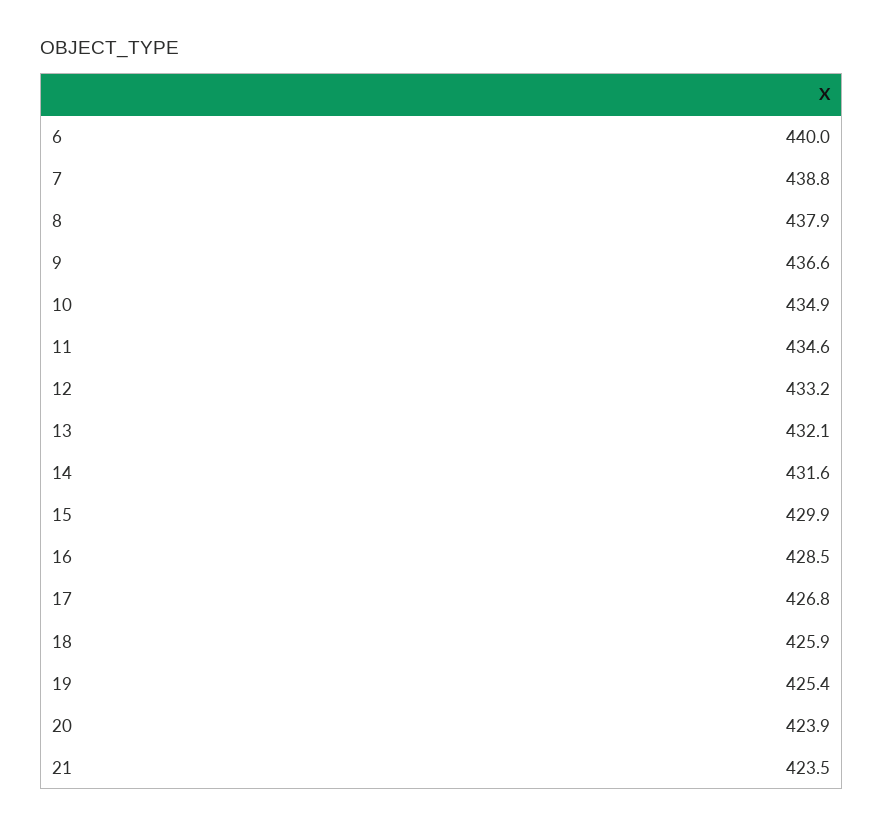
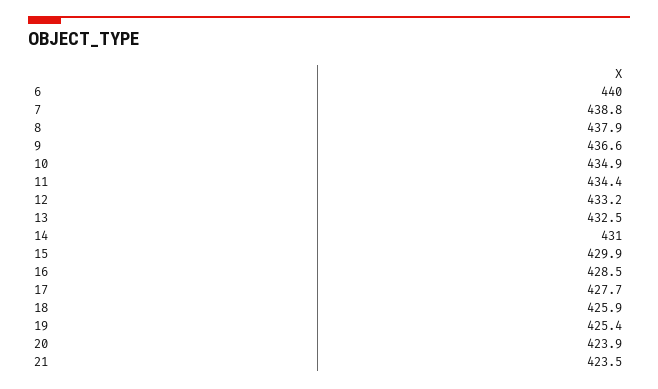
  {
    "6": 440,
    "7": 438.8,
    "8": 437.9,
    "9": 436.6,
    "10": 434.9,
-   "11": 434.6,
+   "11": 434.4,
    "12": 433.2,
-   "13": 432.1,
+   "13": 432.5,
-   "14": 431.6,
+   "14": 431,
    "15": 429.9,
    "16": 428.5,
-   "17": 426.8,
+   "17": 427.7,
    "18": 425.9,
    "19": 425.4,
    "20": 423.9,
    "21": 423.5
  }

